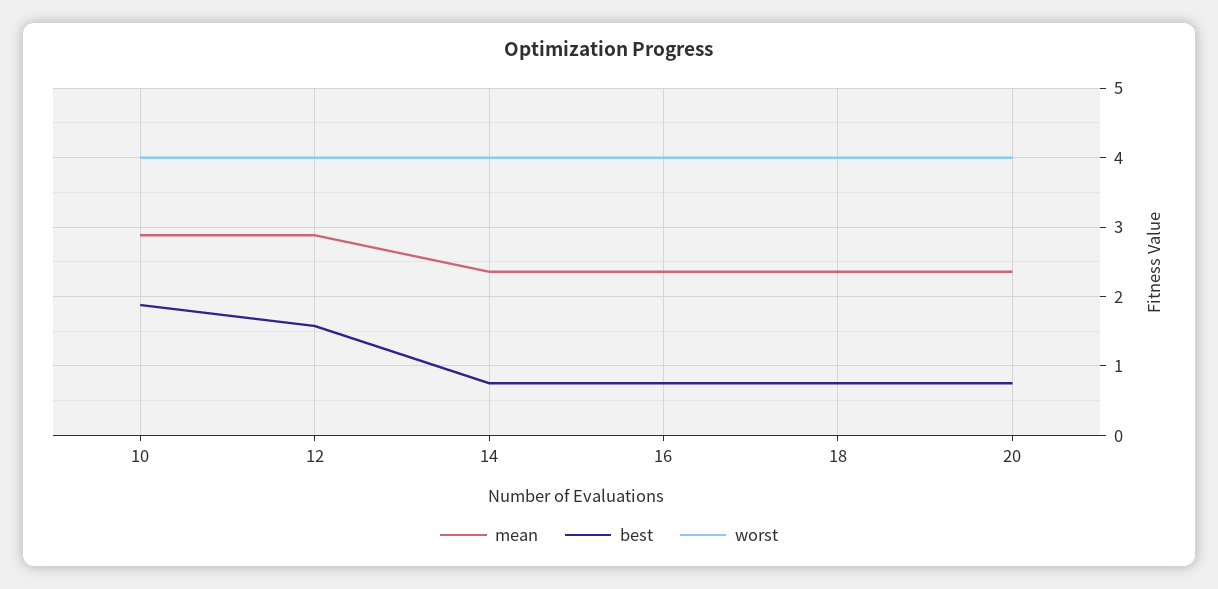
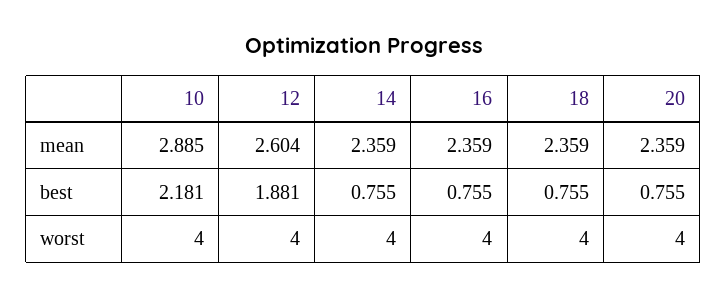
  {
    "mean": {
      "10": 2.885,
-     "12": 2.9,
+     "12": 2.604,
      "14": 2.359,
      "16": 2.359,
      "18": 2.359,
      "20": 2.359
    },
    "best": {
-     "10": 1.9,
+     "10": 2.181,
-     "12": 1.6,
+     "12": 1.881,
      "14": 0.755,
      "16": 0.755,
      "18": 0.755,
      "20": 0.755
    },
    "worst": {
      "10": 4,
      "12": 4,
      "14": 4,
      "16": 4,
      "18": 4,
      "20": 4
    }
  }

